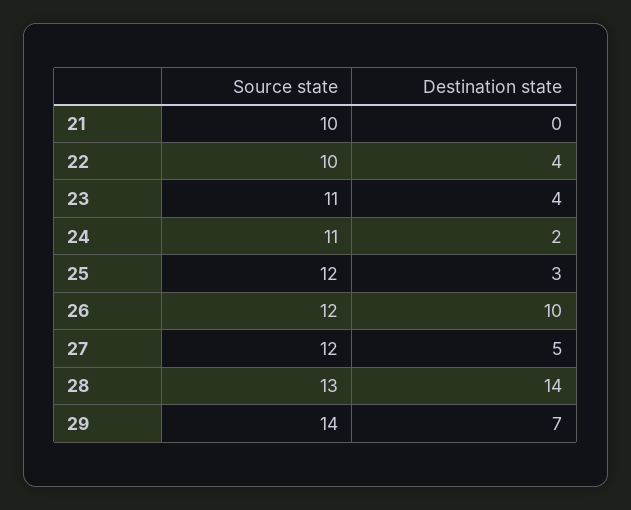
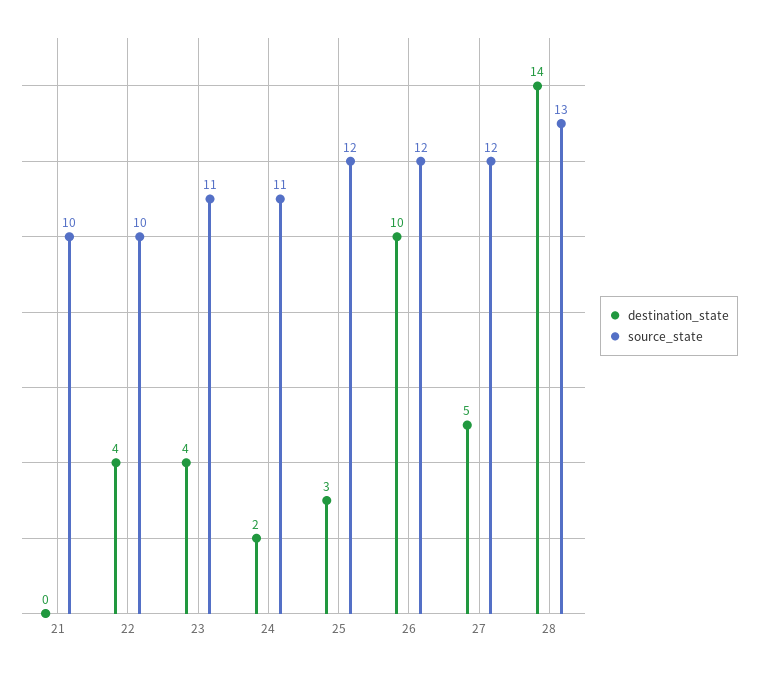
  {
    "Source state": {
      "21": 10,
      "22": 10,
      "23": 11,
      "24": 11,
      "25": 12,
      "26": 12,
      "27": 12,
-     "28": 13,
+     "28": 13
-     "29": 14
    },
    "Destination state": {
      "21": 0,
      "22": 4,
      "23": 4,
      "24": 2,
      "25": 3,
      "26": 10,
      "27": 5,
-     "28": 14,
+     "28": 14
-     "29": 7
    }
  }

